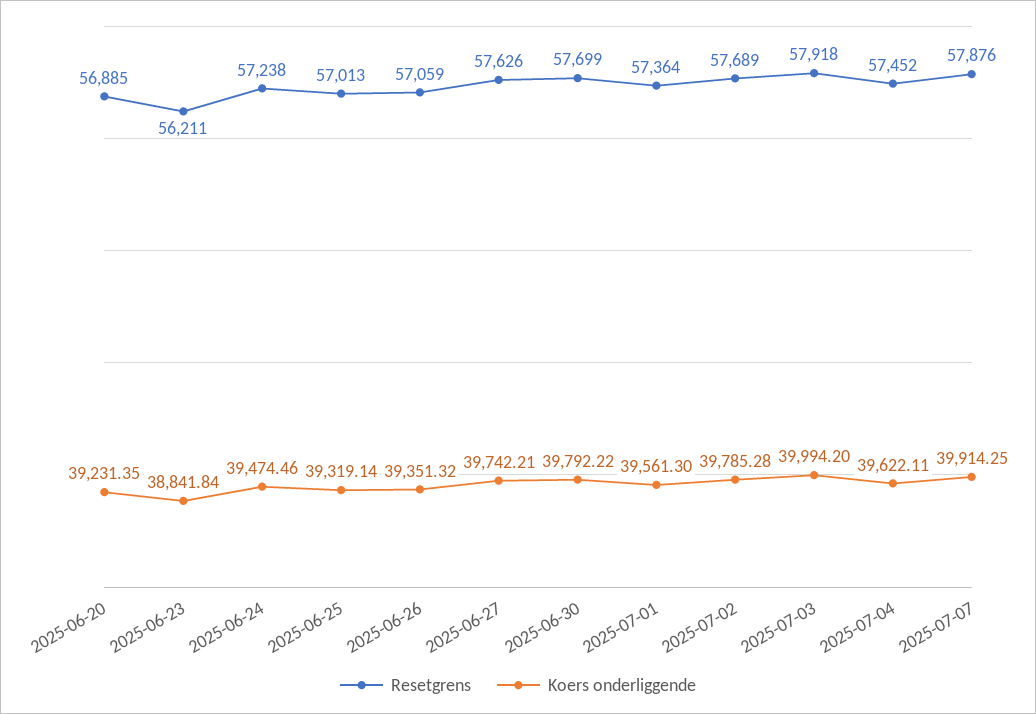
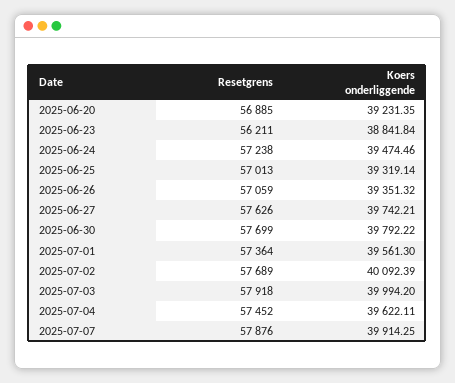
  {
    "Resetgrens": {
      "2025-06-20": 56885,
      "2025-06-23": 56211,
      "2025-06-24": 57238,
      "2025-06-25": 57013,
      "2025-06-26": 57059,
      "2025-06-27": 57626,
      "2025-06-30": 57699,
      "2025-07-01": 57364,
      "2025-07-02": 57689,
      "2025-07-03": 57918,
      "2025-07-04": 57452,
      "2025-07-07": 57876
    },
    "Koers onderliggende": {
      "2025-06-20": 39231.35,
      "2025-06-23": 38841.84,
      "2025-06-24": 39474.46,
      "2025-06-25": 39319.14,
      "2025-06-26": 39351.32,
      "2025-06-27": 39742.21,
      "2025-06-30": 39792.22,
      "2025-07-01": 39561.3,
-     "2025-07-02": 39785.28,
+     "2025-07-02": 40092.39,
      "2025-07-03": 39994.2,
      "2025-07-04": 39622.11,
      "2025-07-07": 39914.25
    }
  }

